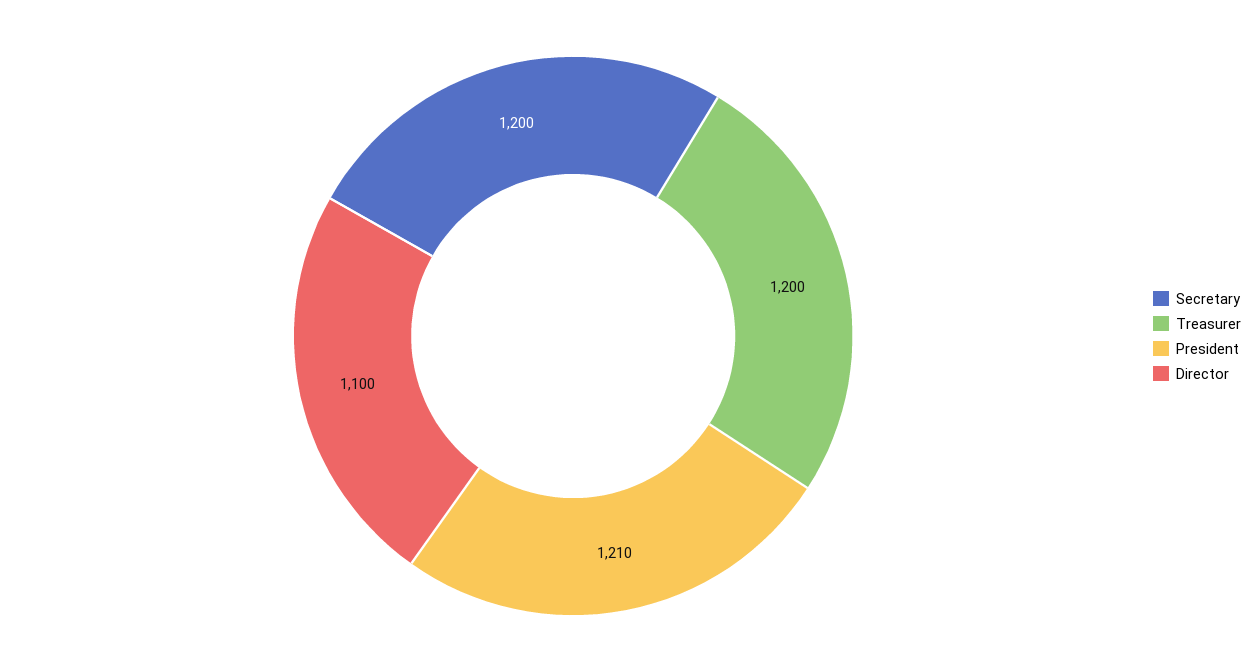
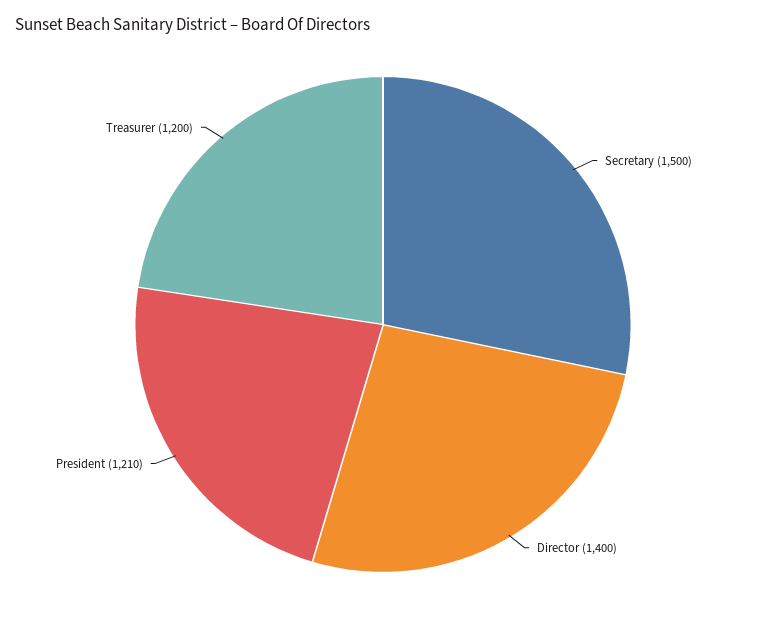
  {
-   "Secretary": 1200,
+   "Secretary": 1500,
    "Treasurer": 1200,
    "President": 1210,
-   "Director": 1100
+   "Director": 1400
  }

